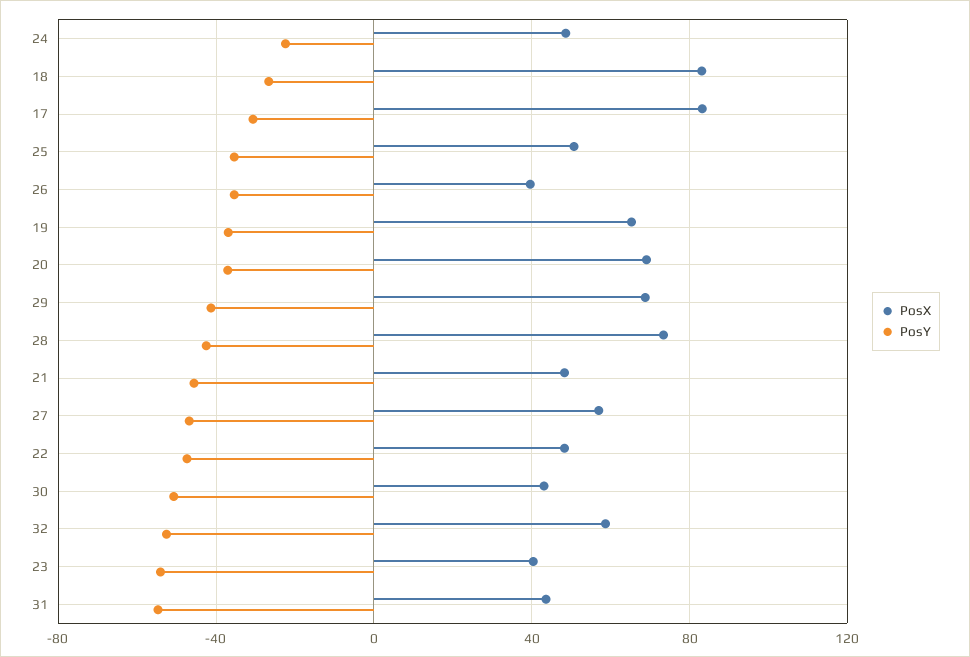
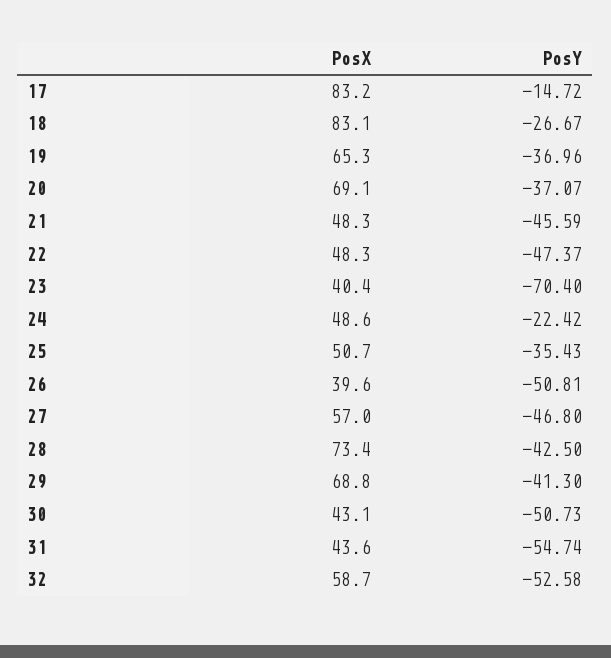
  {
    "PosX": {
      "24": 48.6,
      "18": 83.1,
      "17": 83.2,
      "25": 50.7,
      "26": 39.6,
      "19": 65.3,
      "20": 69.1,
      "29": 68.8,
      "28": 73.4,
      "21": 48.3,
      "27": 57,
      "22": 48.3,
      "30": 43.1,
      "32": 58.7,
      "23": 40.4,
      "31": 43.6
    },
    "PosY": {
      "24": -22.42,
      "18": -26.67,
-     "17": -30,
+     "17": -14.72,
      "25": -35.43,
-     "26": -35,
+     "26": -50.81,
      "19": -36.96,
      "20": -37.07,
      "29": -41.3,
      "28": -42.5,
      "21": -45.59,
      "27": -46.8,
      "22": -47.37,
      "30": -50.73,
      "32": -52.58,
-     "23": -55,
+     "23": -70.4,
      "31": -54.74
    }
  }

